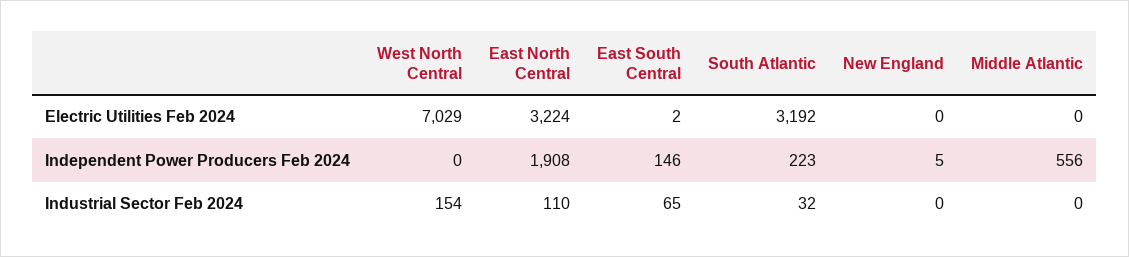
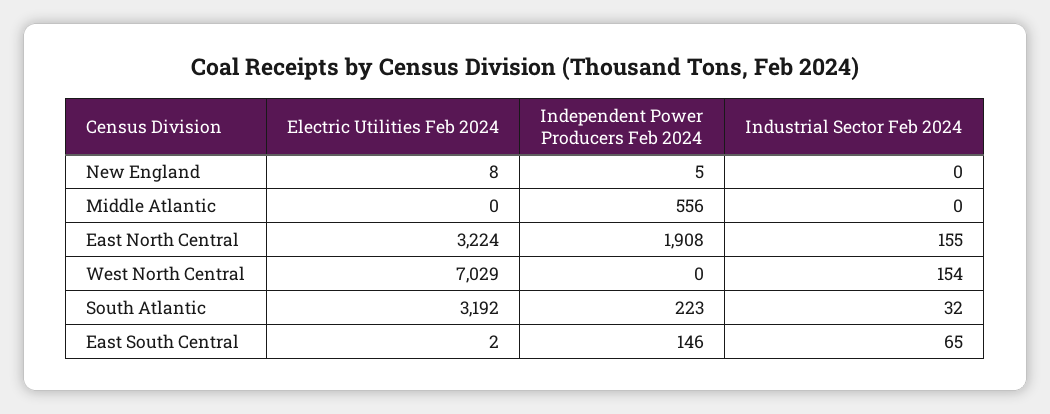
  {
    "West North Central": {
      "Electric Utilities Feb 2024": 7029,
      "Independent Power Producers Feb 2024": 0,
      "Industrial Sector Feb 2024": 154
    },
    "East North Central": {
      "Electric Utilities Feb 2024": 3224,
      "Independent Power Producers Feb 2024": 1908,
-     "Industrial Sector Feb 2024": 110
+     "Industrial Sector Feb 2024": 155
    },
    "East South Central": {
      "Electric Utilities Feb 2024": 2,
      "Independent Power Producers Feb 2024": 146,
      "Industrial Sector Feb 2024": 65
    },
    "South Atlantic": {
      "Electric Utilities Feb 2024": 3192,
      "Independent Power Producers Feb 2024": 223,
      "Industrial Sector Feb 2024": 32
    },
    "New England": {
-     "Electric Utilities Feb 2024": 0,
+     "Electric Utilities Feb 2024": 8,
      "Independent Power Producers Feb 2024": 5,
      "Industrial Sector Feb 2024": 0
    },
    "Middle Atlantic": {
      "Electric Utilities Feb 2024": 0,
      "Independent Power Producers Feb 2024": 556,
      "Industrial Sector Feb 2024": 0
    }
  }

